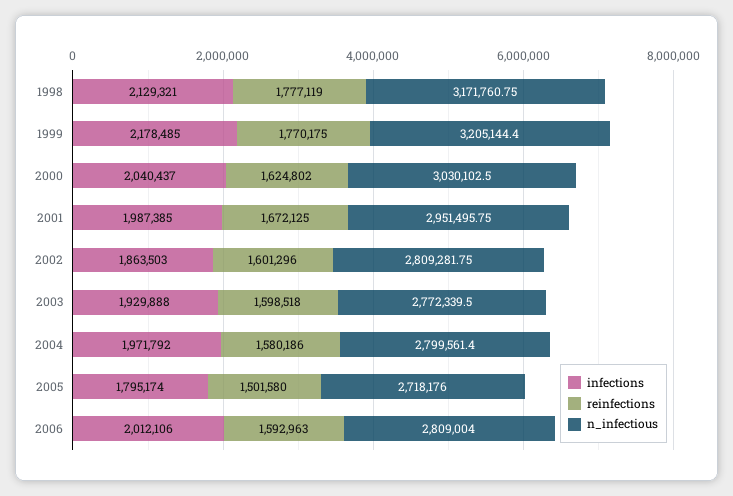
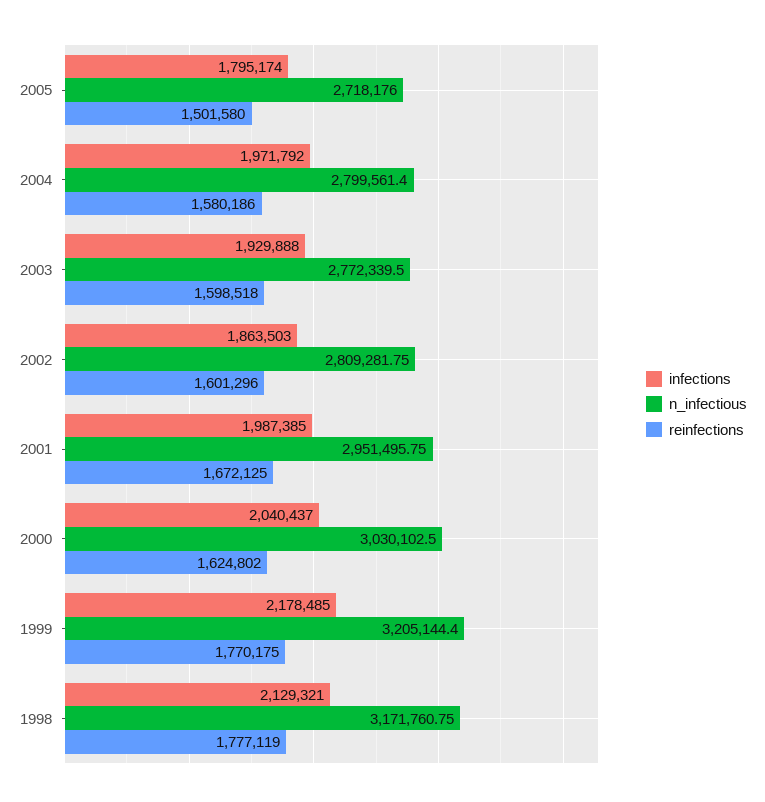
  {
    "infections": {
      "1998": 2129321,
      "1999": 2178485,
      "2000": 2040437,
      "2001": 1987385,
      "2002": 1863503,
      "2003": 1929888,
      "2004": 1971792,
-     "2005": 1795174,
+     "2005": 1795174
-     "2006": 2012106
    },
    "reinfections": {
      "1998": 1777119,
      "1999": 1770175,
      "2000": 1624802,
      "2001": 1672125,
      "2002": 1601296,
      "2003": 1598518,
      "2004": 1580186,
-     "2005": 1501580,
+     "2005": 1501580
-     "2006": 1592963
    },
    "n_infectious": {
      "1998": 3171760.75,
      "1999": 3205144.4,
      "2000": 3030102.5,
      "2001": 2951495.75,
      "2002": 2809281.75,
      "2003": 2772339.5,
      "2004": 2799561.4,
-     "2005": 2718176,
+     "2005": 2718176
-     "2006": 2809004
    }
  }

